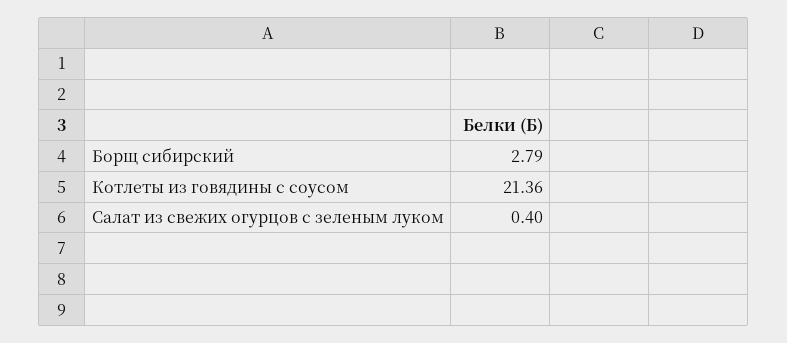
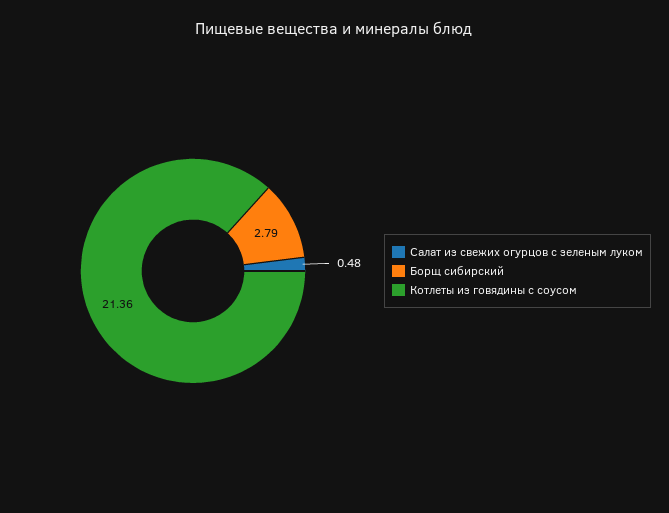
  {
    "Борщ сибирский": 2.79,
    "Котлеты из говядины с соусом": 21.36,
-   "Салат из свежих огурцов с зеленым луком": 0.4
+   "Салат из свежих огурцов с зеленым луком": 0.48
  }

